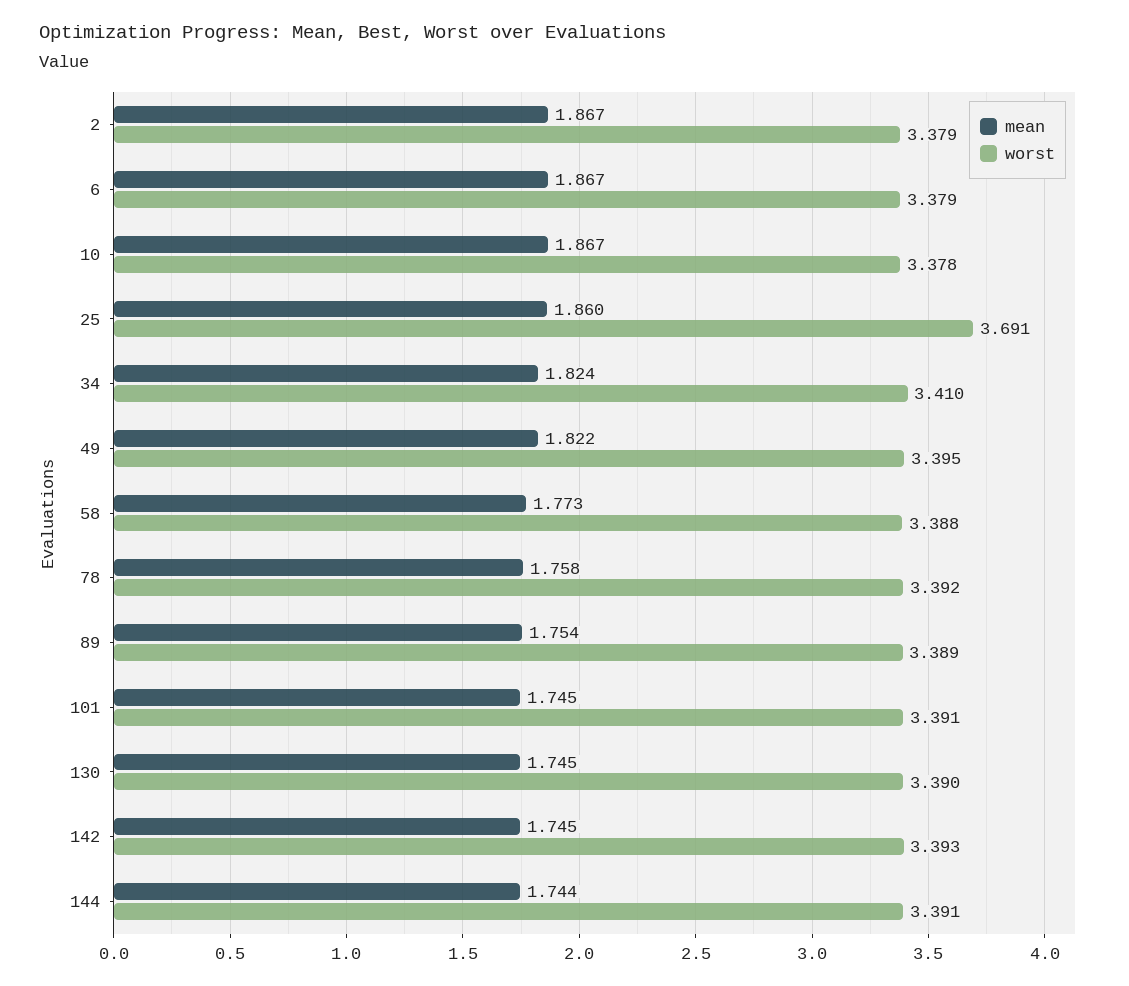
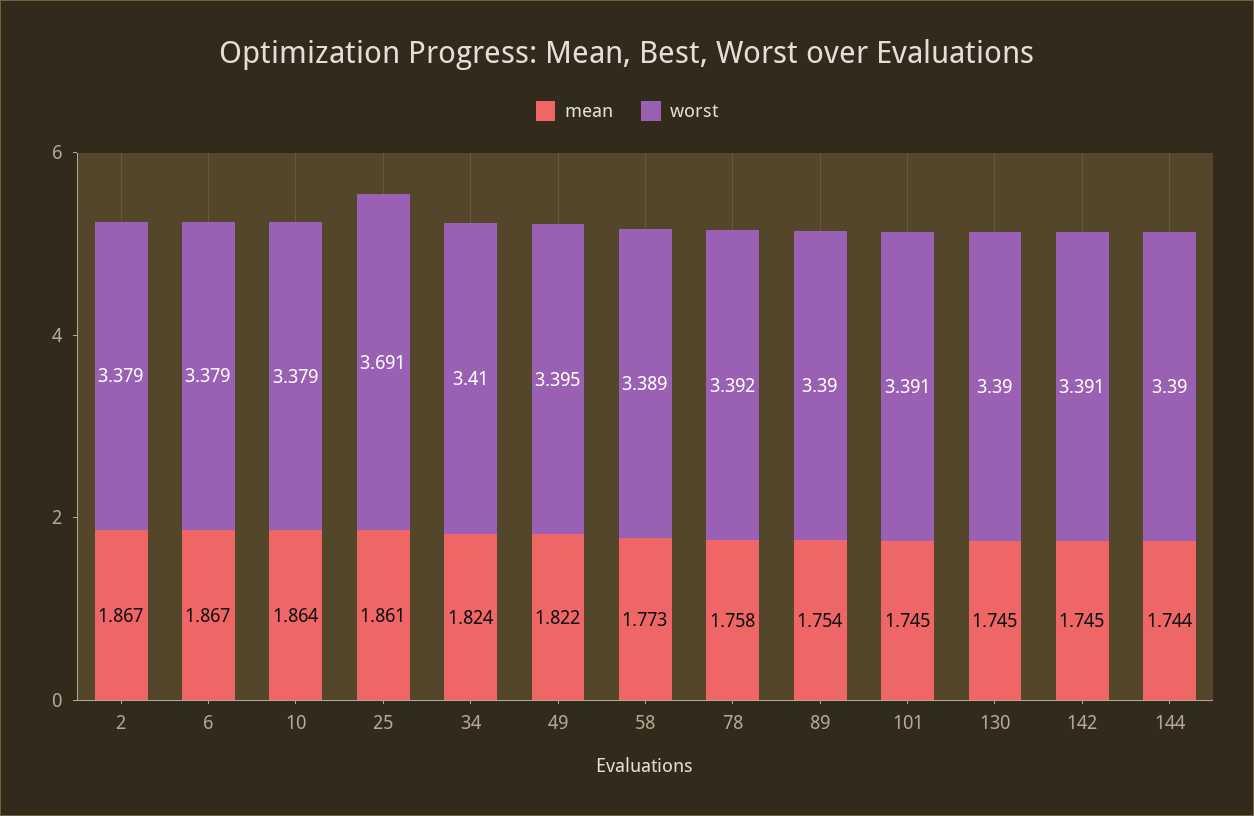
  {
    "mean": {
      "2": 1.867,
      "6": 1.867,
-     "10": 1.867,
+     "10": 1.864,
-     "25": 1.86,
+     "25": 1.861,
      "34": 1.824,
      "49": 1.822,
      "58": 1.773,
      "78": 1.758,
      "89": 1.754,
      "101": 1.745,
      "130": 1.745,
      "142": 1.745,
      "144": 1.744
    },
    "worst": {
      "2": 3.379,
      "6": 3.379,
-     "10": 3.378,
+     "10": 3.379,
      "25": 3.691,
      "34": 3.41,
      "49": 3.395,
-     "58": 3.388,
+     "58": 3.389,
      "78": 3.392,
-     "89": 3.389,
+     "89": 3.39,
      "101": 3.391,
      "130": 3.39,
-     "142": 3.393,
+     "142": 3.391,
-     "144": 3.391
+     "144": 3.39
    }
  }

